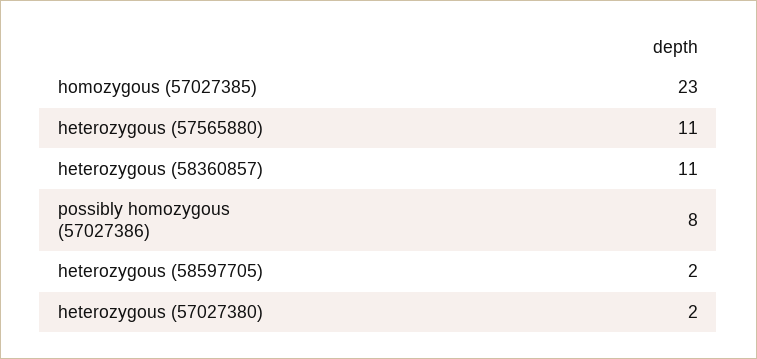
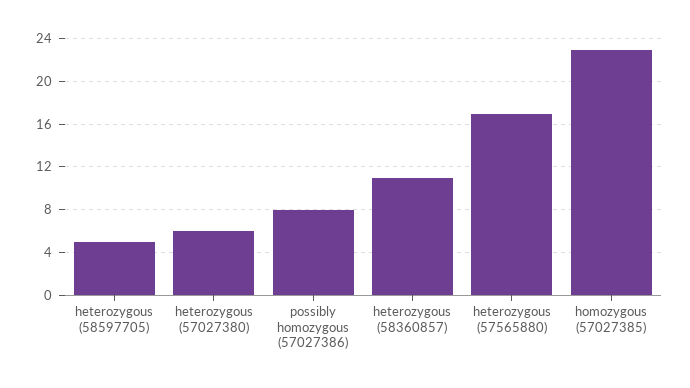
  {
    "homozygous (57027385)": 23,
-   "heterozygous (57565880)": 11,
+   "heterozygous (57565880)": 17,
    "heterozygous (58360857)": 11,
    "possibly homozygous (57027386)": 8,
-   "heterozygous (58597705)": 2,
+   "heterozygous (58597705)": 5,
-   "heterozygous (57027380)": 2
+   "heterozygous (57027380)": 6
  }

